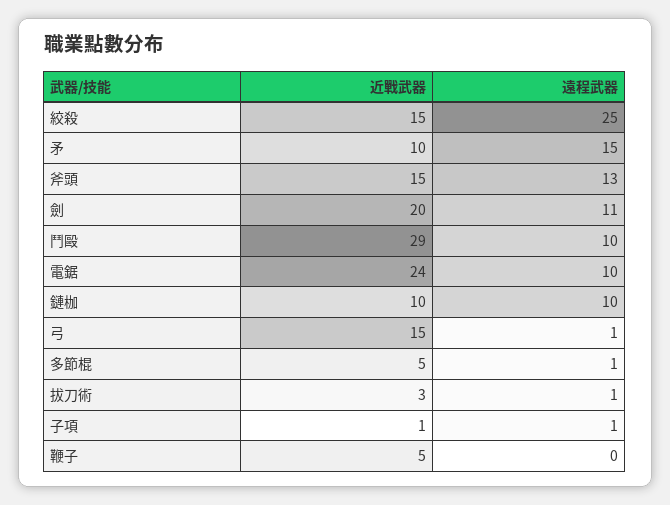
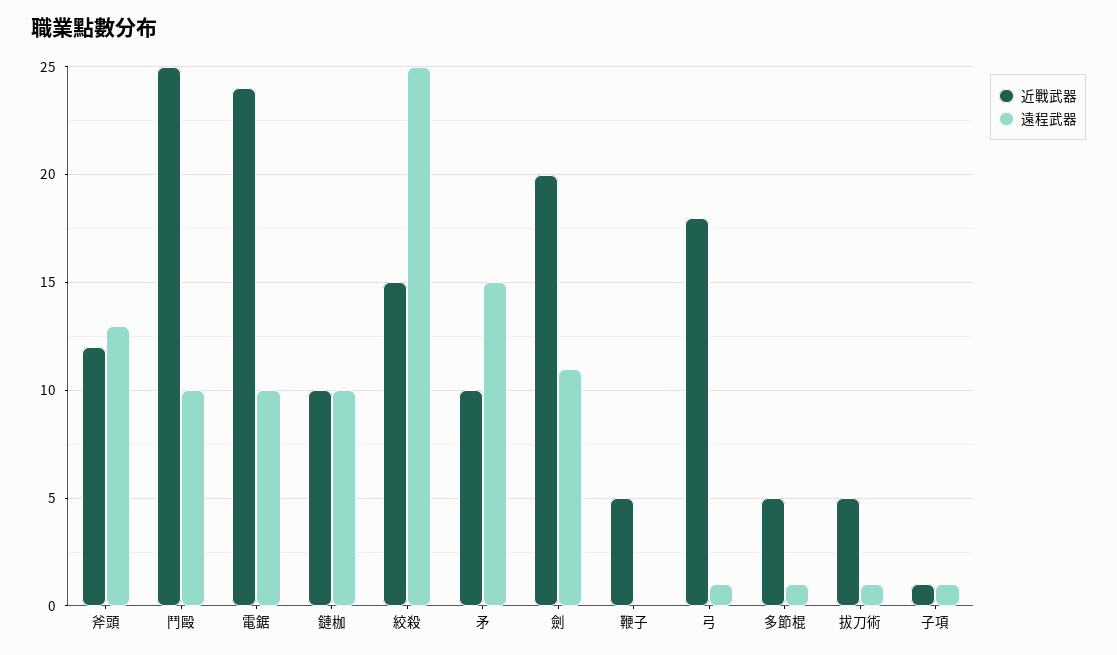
  {
    "近戰武器": {
      "絞殺": 15,
      "矛": 10,
-     "斧頭": 15,
+     "斧頭": 12,
      "劍": 20,
-     "鬥毆": 29,
+     "鬥毆": 25,
      "電鋸": 24,
      "鏈枷": 10,
-     "弓": 15,
+     "弓": 18,
      "多節棍": 5,
-     "拔刀術": 3,
+     "拔刀術": 5,
      "子項": 1,
      "鞭子": 5
    },
    "遠程武器": {
      "絞殺": 25,
      "矛": 15,
      "斧頭": 13,
      "劍": 11,
      "鬥毆": 10,
      "電鋸": 10,
      "鏈枷": 10,
      "弓": 1,
      "多節棍": 1,
      "拔刀術": 1,
      "子項": 1,
      "鞭子": 0
    }
  }

